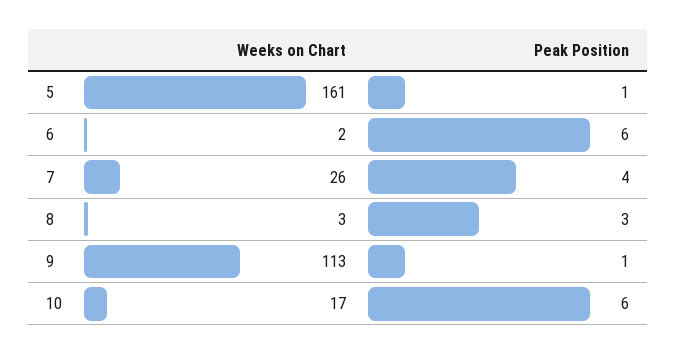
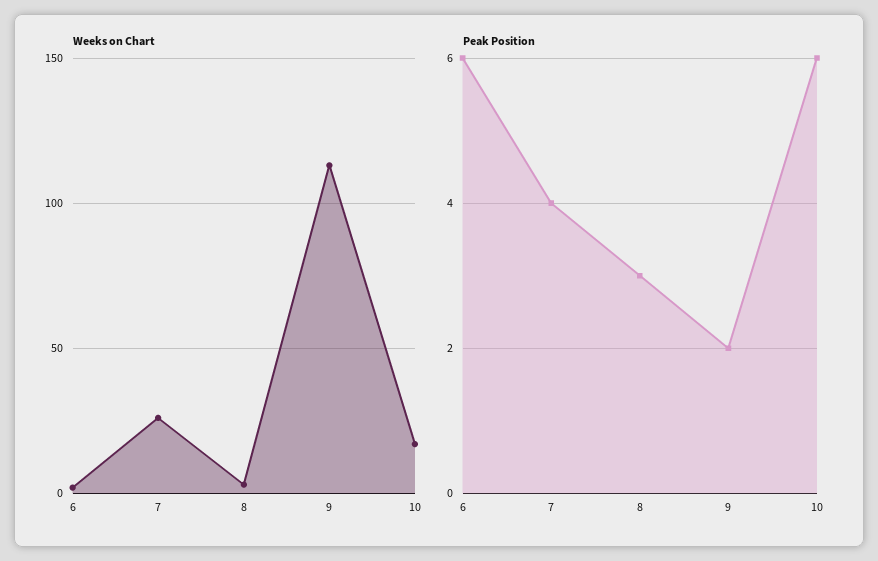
  {
    "Weeks on Chart": {
-     "5": 161,
      "6": 2,
      "7": 26,
      "8": 3,
      "9": 113,
      "10": 17
    },
    "Peak Position": {
-     "5": 1,
      "6": 6,
      "7": 4,
      "8": 3,
-     "9": 1,
+     "9": 2,
      "10": 6
    }
  }

